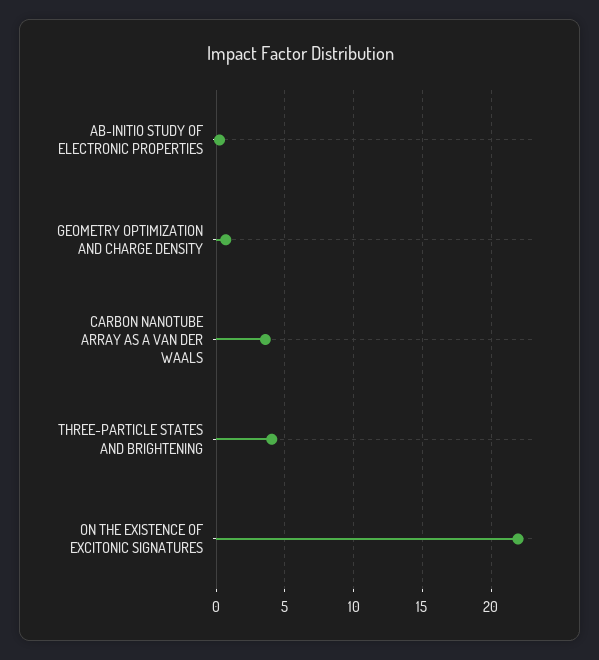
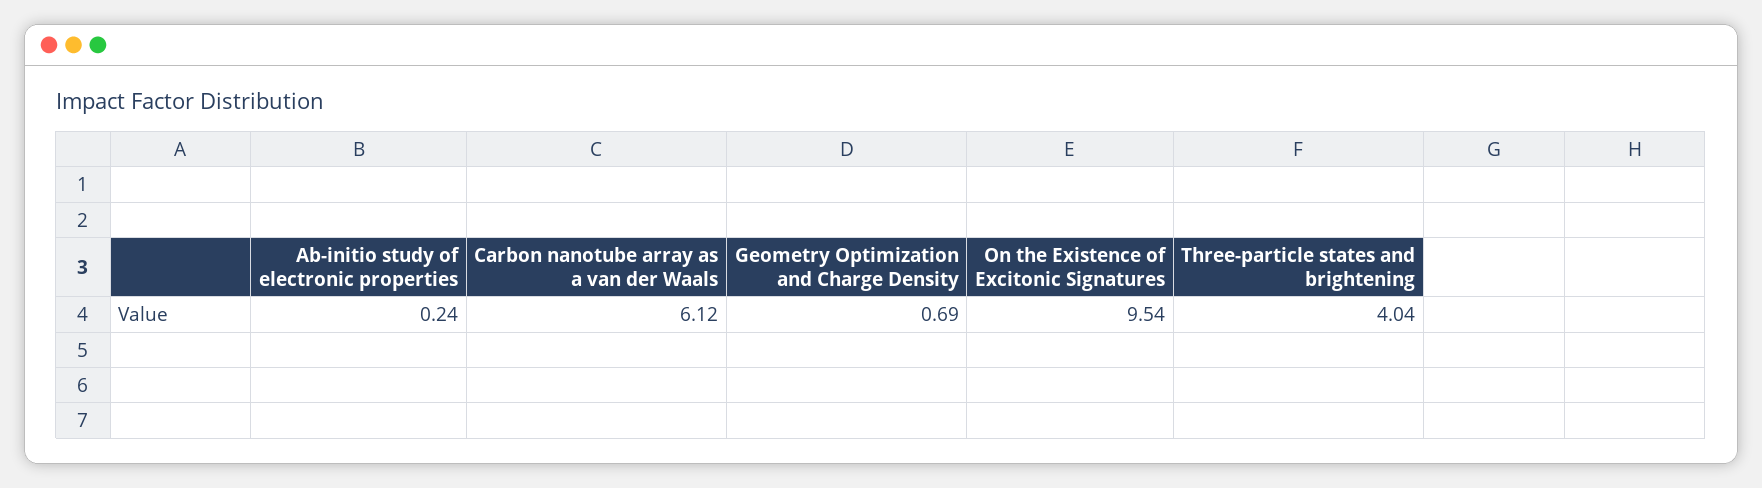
  {
    "AB-INITIO STUDY OF ELECTRONIC PROPERTIES": 0.24,
    "GEOMETRY OPTIMIZATION AND CHARGE DENSITY": 0.69,
-   "CARBON NANOTUBE ARRAY AS A VAN DER WAALS": 3.5,
+   "CARBON NANOTUBE ARRAY AS A VAN DER WAALS": 6.12,
    "THREE-PARTICLE STATES AND BRIGHTENING": 4.04,
-   "ON THE EXISTENCE OF EXCITONIC SIGNATURES": 22
+   "ON THE EXISTENCE OF EXCITONIC SIGNATURES": 9.54
  }

